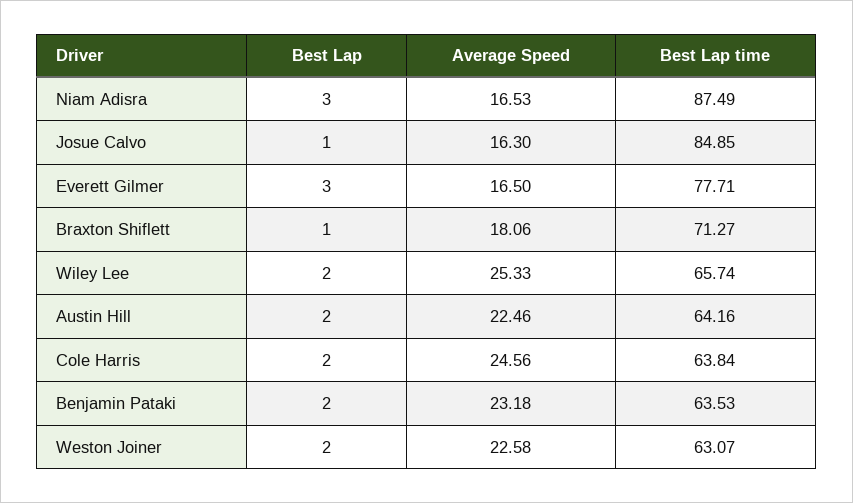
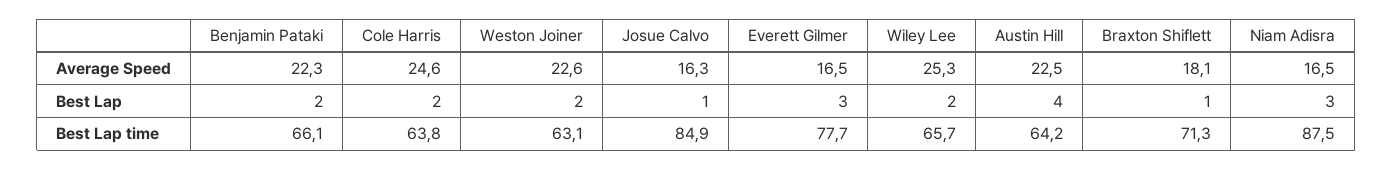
  {
    "Best Lap": {
      "Niam Adisra": 3,
      "Josue Calvo": 1,
      "Everett Gilmer": 3,
      "Braxton Shiflett": 1,
      "Wiley Lee": 2,
-     "Austin Hill": 2,
+     "Austin Hill": 4,
      "Cole Harris": 2,
      "Benjamin Pataki": 2,
      "Weston Joiner": 2
    },
    "Average Speed": {
      "Niam Adisra": 16.53,
      "Josue Calvo": 16.3,
      "Everett Gilmer": 16.5,
      "Braxton Shiflett": 18.06,
      "Wiley Lee": 25.33,
      "Austin Hill": 22.46,
      "Cole Harris": 24.56,
-     "Benjamin Pataki": 23.18,
+     "Benjamin Pataki": 22.3,
      "Weston Joiner": 22.58
    },
    "Best Lap time": {
      "Niam Adisra": 87.49,
      "Josue Calvo": 84.85,
      "Everett Gilmer": 77.71,
      "Braxton Shiflett": 71.27,
      "Wiley Lee": 65.74,
      "Austin Hill": 64.16,
      "Cole Harris": 63.84,
-     "Benjamin Pataki": 63.53,
+     "Benjamin Pataki": 66.1,
      "Weston Joiner": 63.07
    }
  }

